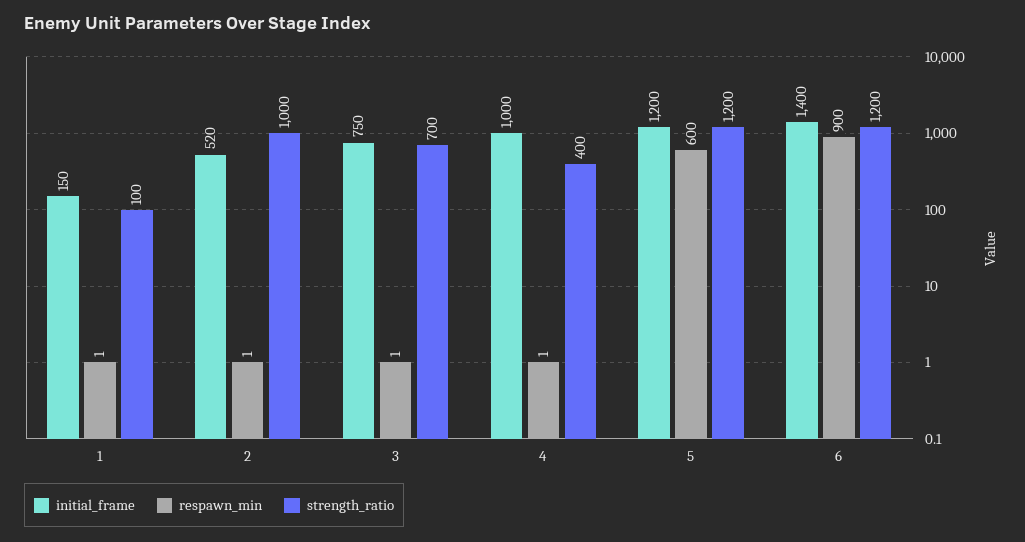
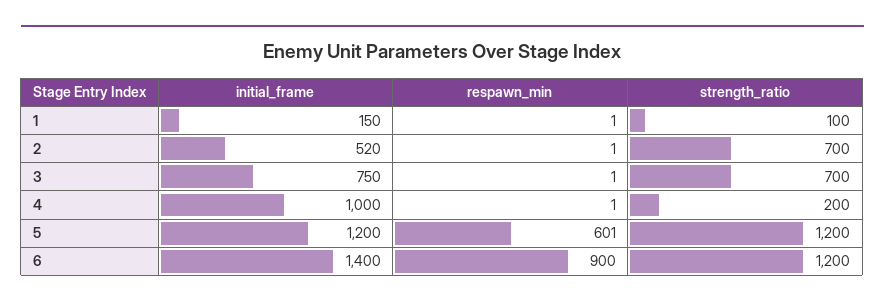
  {
    "initial_frame": {
      "1": 150,
      "2": 520,
      "3": 750,
      "4": 1000,
      "5": 1200,
      "6": 1400
    },
    "respawn_min": {
      "1": 1,
      "2": 1,
      "3": 1,
      "4": 1,
-     "5": 600,
+     "5": 601,
      "6": 900
    },
    "strength_ratio": {
      "1": 100,
-     "2": 1000,
+     "2": 700,
      "3": 700,
-     "4": 400,
+     "4": 200,
      "5": 1200,
      "6": 1200
    }
  }

